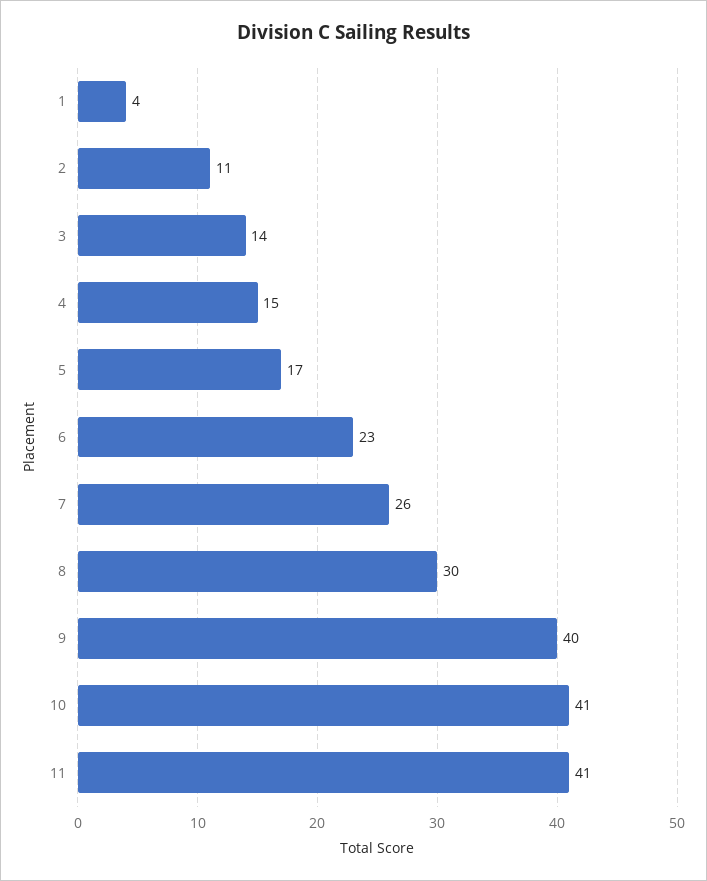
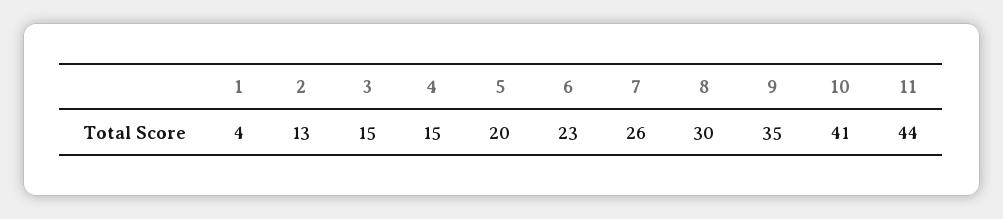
  {
    "1": 4,
-   "2": 11,
+   "2": 13,
-   "3": 14,
+   "3": 15,
    "4": 15,
-   "5": 17,
+   "5": 20,
    "6": 23,
    "7": 26,
    "8": 30,
-   "9": 40,
+   "9": 35,
    "10": 41,
-   "11": 41
+   "11": 44
  }

